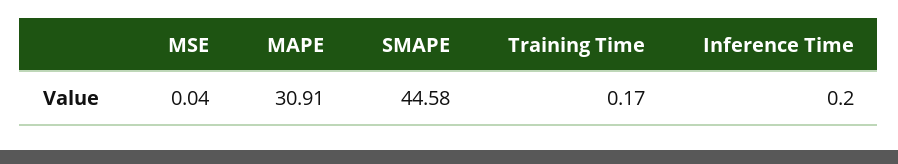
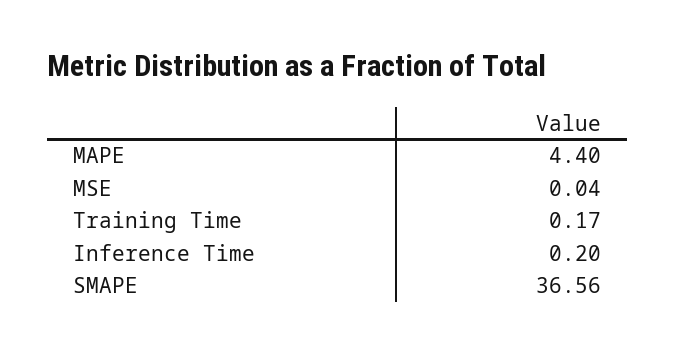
  {
    "MSE": 0.04,
-   "MAPE": 30.91,
+   "MAPE": 4.4,
-   "SMAPE": 44.58,
+   "SMAPE": 36.56,
    "Training Time": 0.17,
    "Inference Time": 0.2
  }

